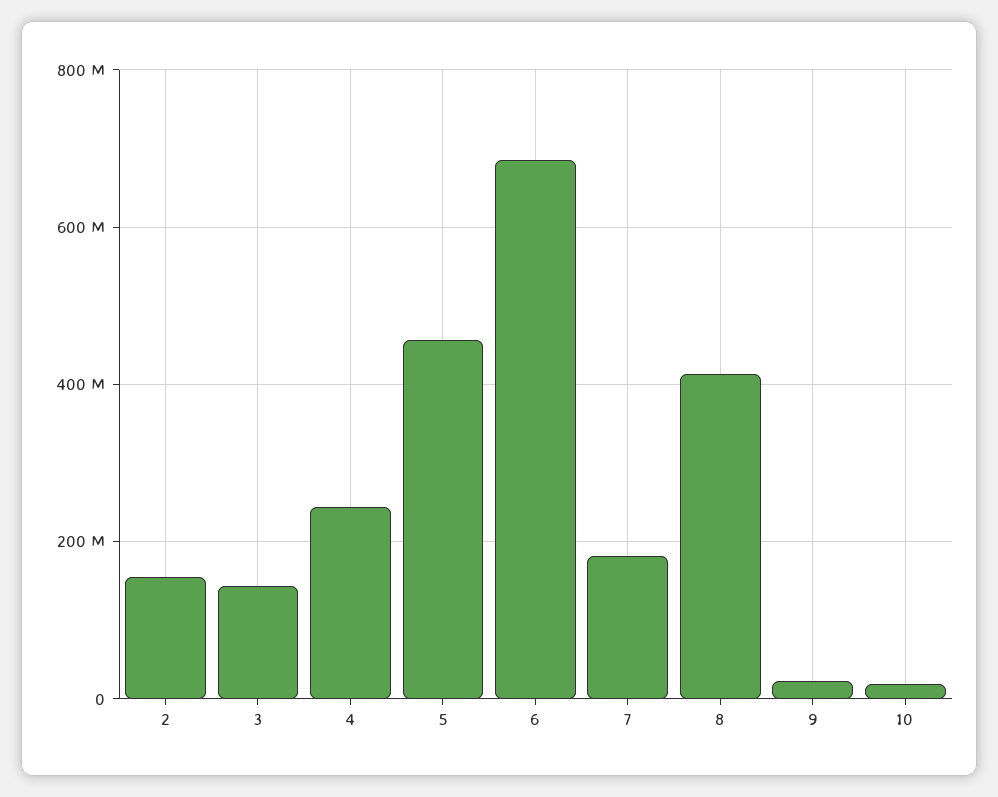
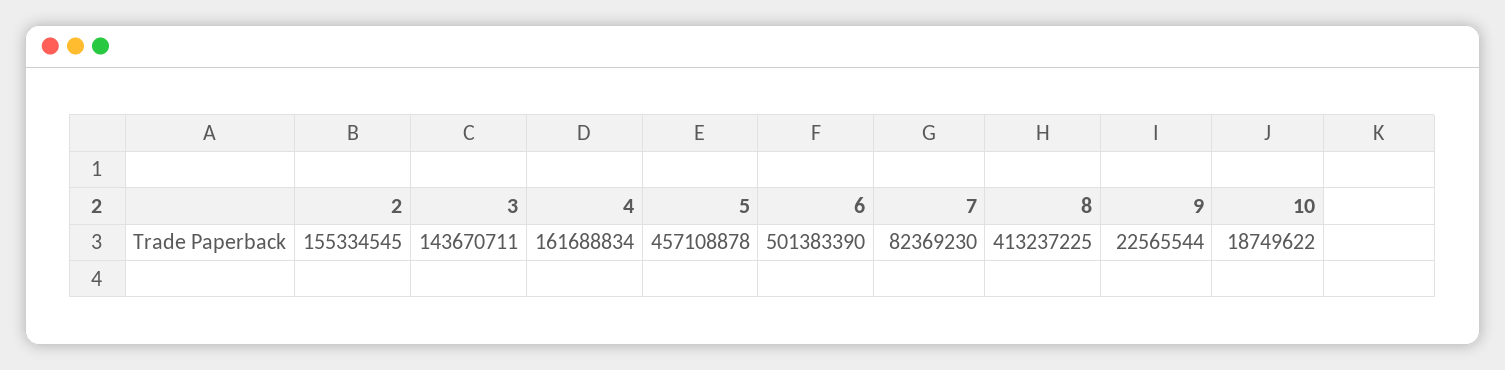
  {
    "2": 155334545,
    "3": 143670711,
-   "4": 240000000,
+   "4": 161688834,
    "5": 457108878,
-   "6": 680000000,
+   "6": 501383390,
-   "7": 180000000,
+   "7": 82369230,
    "8": 413237225,
    "9": 22565544,
    "10": 18749622
  }

